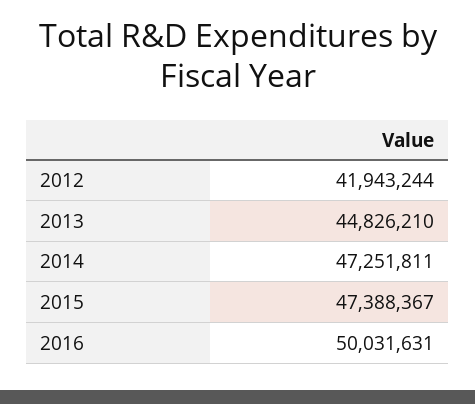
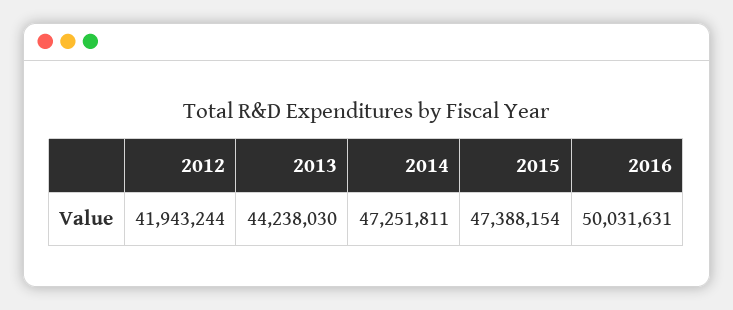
  {
    "2012": 41943244,
-   "2013": 44826210,
+   "2013": 44238030,
    "2014": 47251811,
-   "2015": 47388367,
+   "2015": 47388154,
    "2016": 50031631
  }

